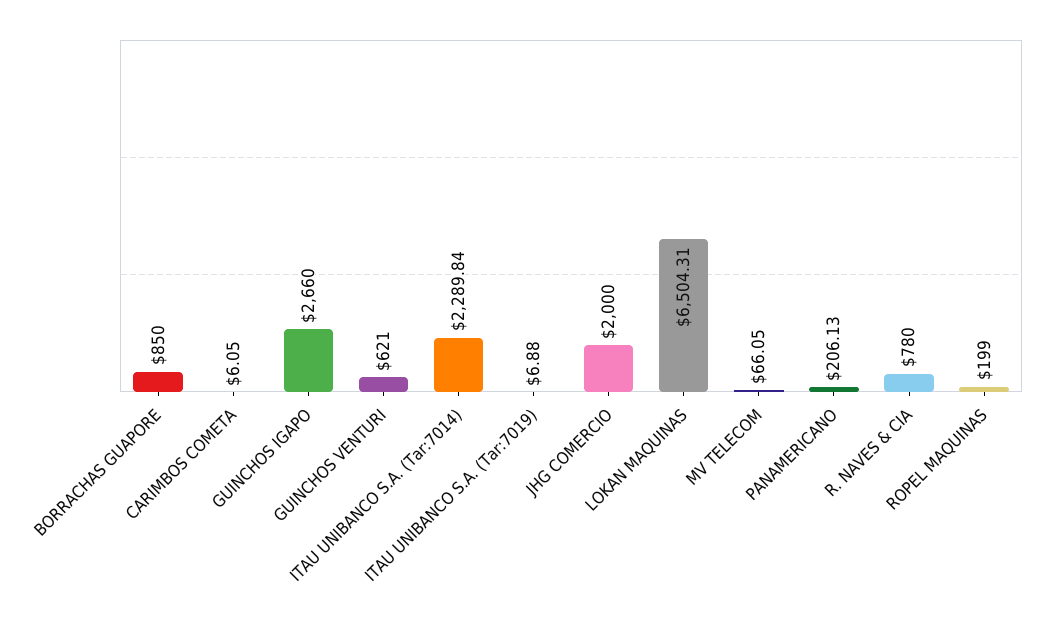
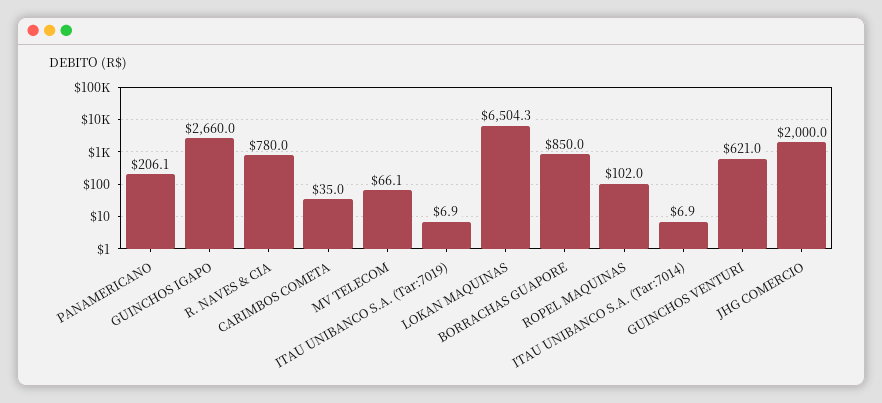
  {
    "BORRACHAS GUAPORE": 850,
-   "CARIMBOS COMETA": 6.05,
+   "CARIMBOS COMETA": 35,
    "GUINCHOS IGAPO": 2660,
    "GUINCHOS VENTURI": 621,
-   "ITAU UNIBANCO S.A. (Tar:7014)": 2289.84,
+   "ITAU UNIBANCO S.A. (Tar:7014)": 6.9,
    "ITAU UNIBANCO S.A. (Tar:7019)": 6.88,
    "JHG COMERCIO": 2000,
    "LOKAN MAQUINAS": 6504.31,
    "MV TELECOM": 66.05,
    "PANAMERICANO": 206.13,
    "R. NAVES & CIA": 780,
-   "ROPEL MAQUINAS": 199
+   "ROPEL MAQUINAS": 102
  }

